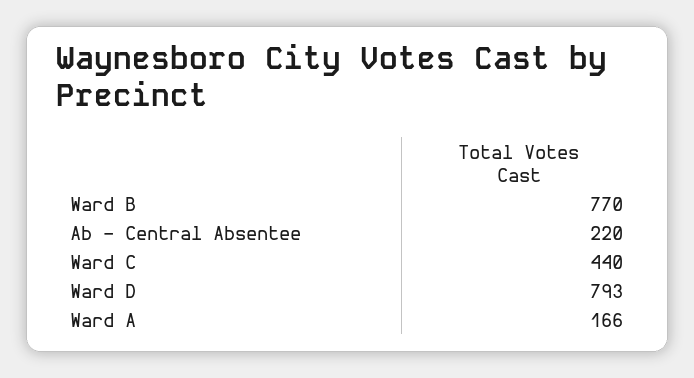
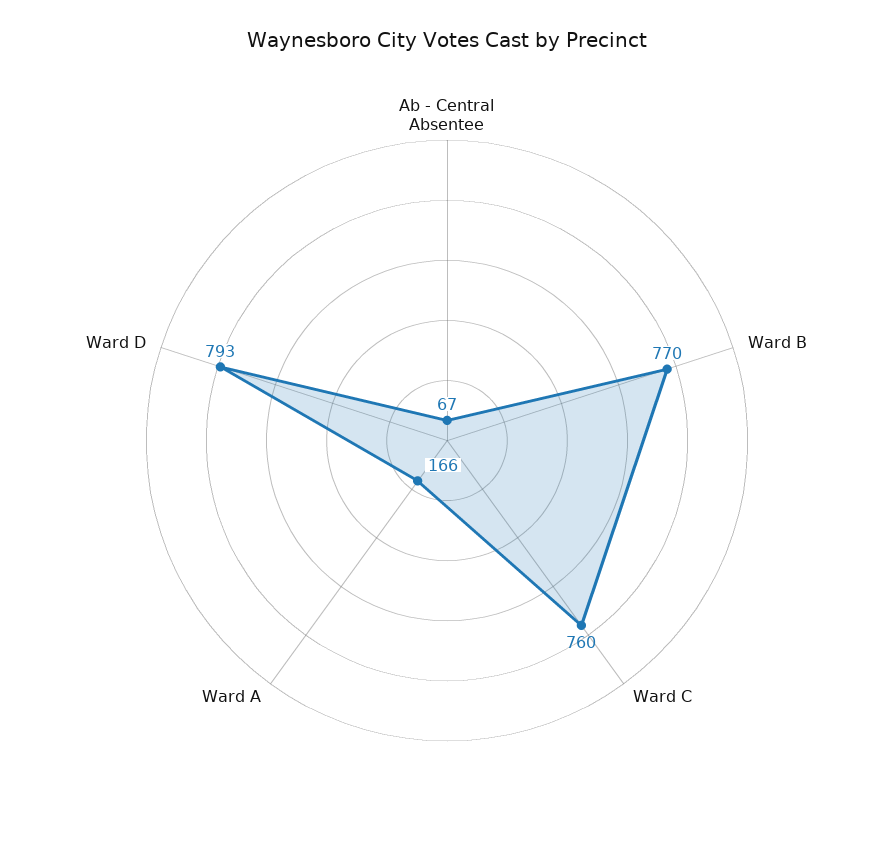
  {
    "Ward B": 770,
-   "Ab - Central Absentee": 220,
+   "Ab - Central Absentee": 67,
-   "Ward C": 440,
+   "Ward C": 760,
    "Ward D": 793,
    "Ward A": 166
  }

